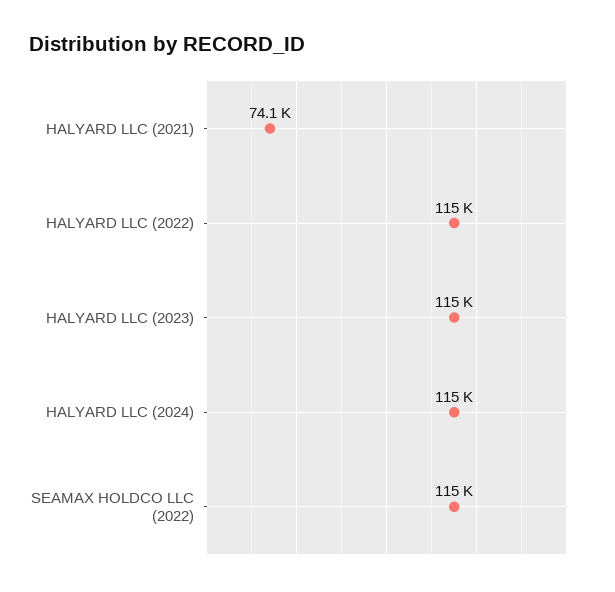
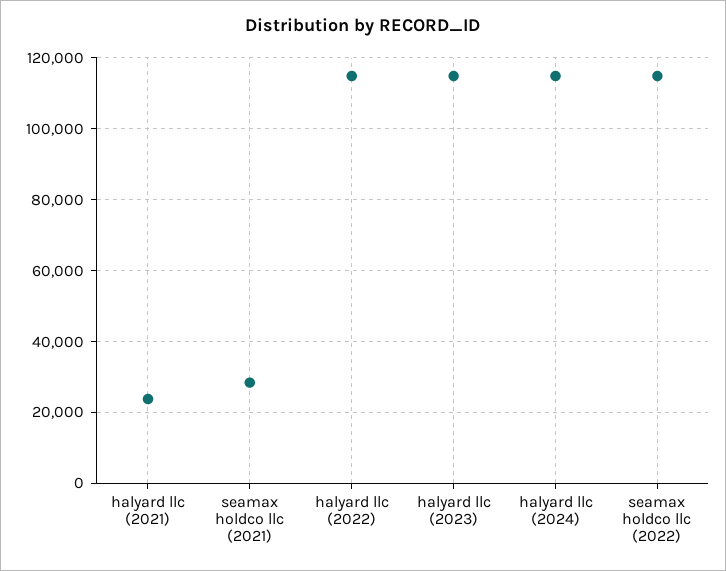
  {
-   "HALYARD LLC (2021)": 74100,
+   "HALYARD LLC (2021)": 24000,
    "HALYARD LLC (2022)": 115000,
    "HALYARD LLC (2023)": 115000,
    "HALYARD LLC (2024)": 115000,
-   "SEAMAX HOLDCO LLC (2022)": 115000
+   "SEAMAX HOLDCO LLC (2022)": 115000,
+   "seamax holdco llc (2021)": 28000
  }

